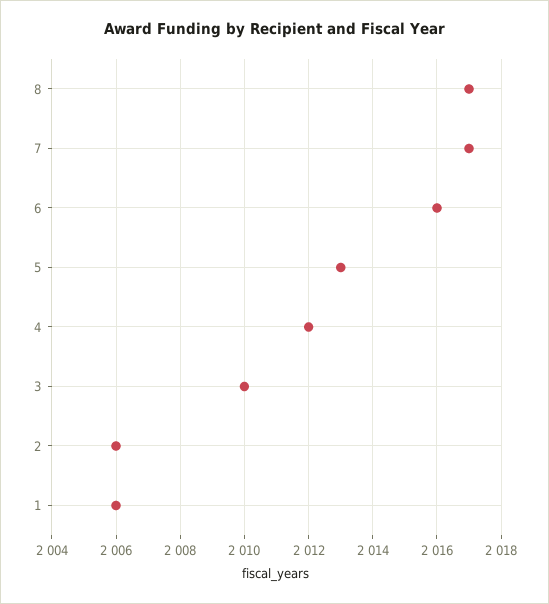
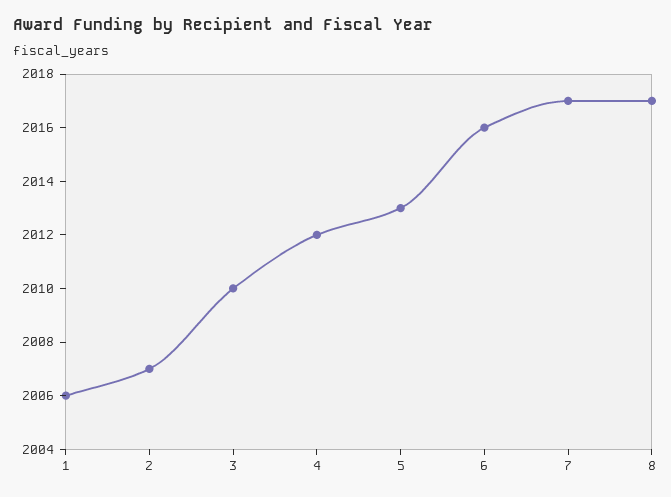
  {
    "8": 2017,
    "7": 2017,
    "6": 2016,
    "5": 2013,
    "4": 2012,
    "3": 2010,
-   "2": 2006,
+   "2": 2007,
    "1": 2006
  }

